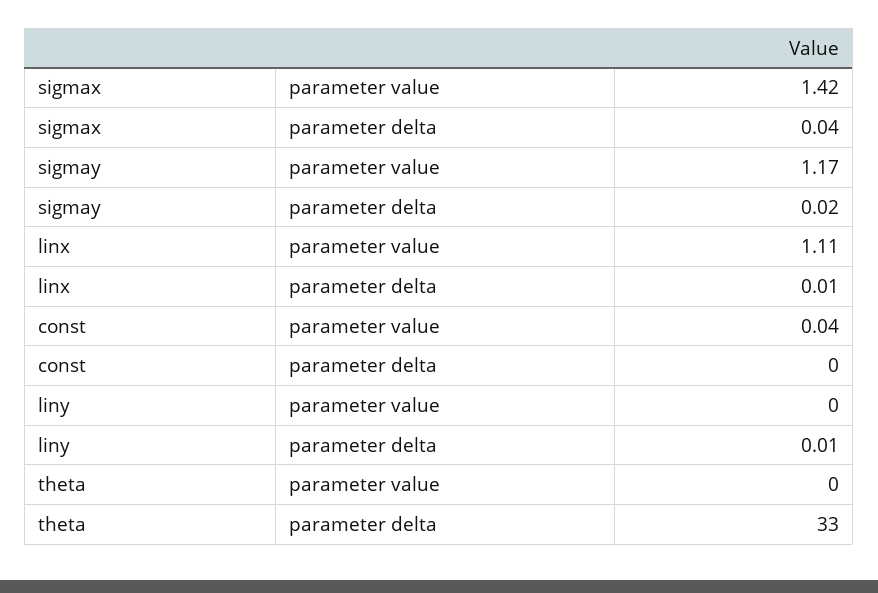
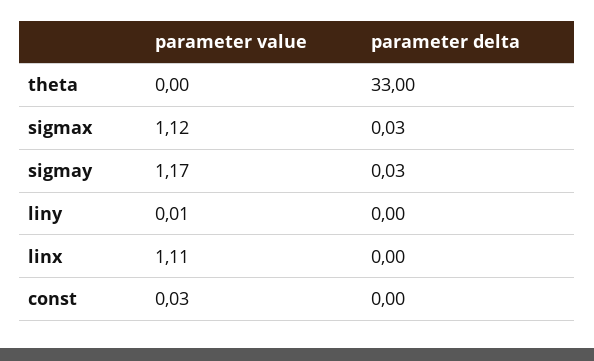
  {
    "sigmax": {
-     "parameter value": 1.42,
+     "parameter value": 1.12,
-     "parameter delta": 0.04
+     "parameter delta": 0.03
    },
    "sigmay": {
      "parameter value": 1.17,
-     "parameter delta": 0.02
+     "parameter delta": 0.03
    },
    "linx": {
      "parameter value": 1.11,
-     "parameter delta": 0.01
+     "parameter delta": 0
    },
    "const": {
-     "parameter value": 0.04,
+     "parameter value": 0.03,
      "parameter delta": 0
    },
    "liny": {
-     "parameter value": 0,
+     "parameter value": 0.01,
-     "parameter delta": 0.01
+     "parameter delta": 0
    },
    "theta": {
      "parameter value": 0,
      "parameter delta": 33
    }
  }

